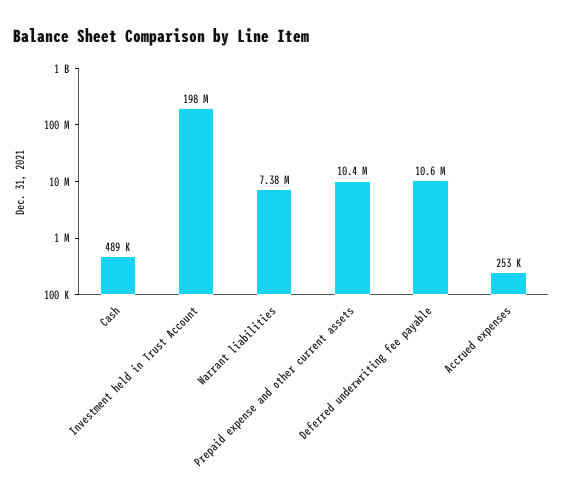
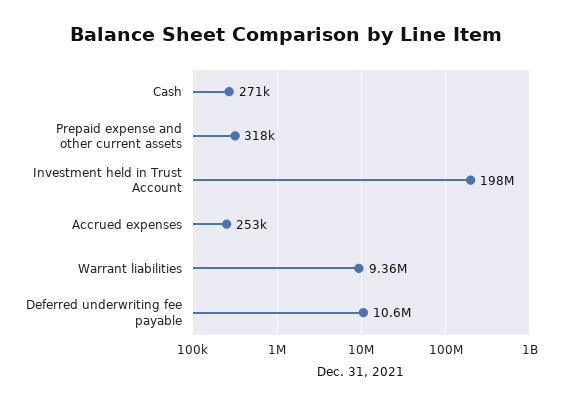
  {
-   "Cash": 489000,
+   "Cash": 271000,
    "Investment held in Trust Account": 198000000,
-   "Warrant liabilities": 7380000,
+   "Warrant liabilities": 9360000,
-   "Prepaid expense and other current assets": 10400000,
+   "Prepaid expense and other current assets": 318000,
    "Deferred underwriting fee payable": 10600000,
    "Accrued expenses": 253000
  }

